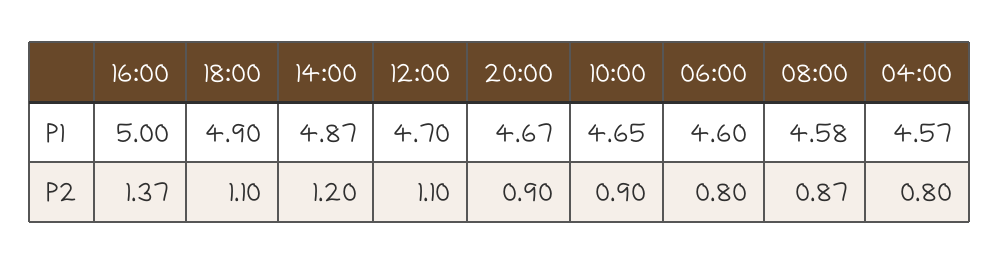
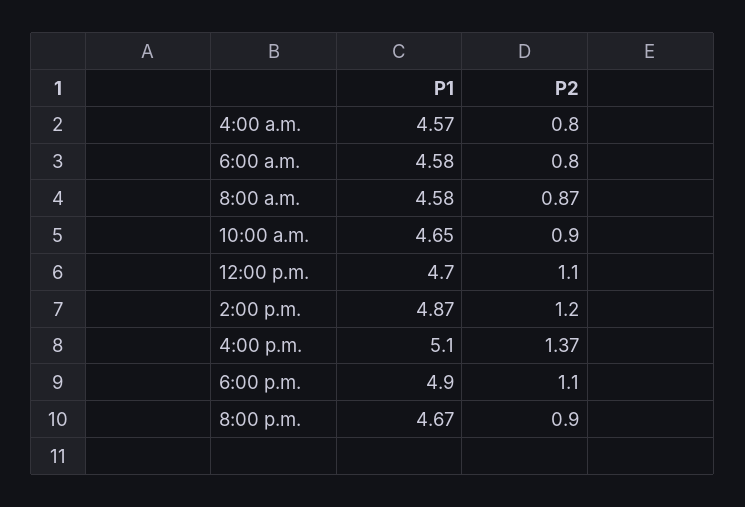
  {
    "16:00": {
-     "P1": 5,
+     "P1": 5.1,
      "P2": 1.37
    },
    "18:00": {
      "P1": 4.9,
      "P2": 1.1
    },
    "14:00": {
      "P1": 4.87,
      "P2": 1.2
    },
    "12:00": {
      "P1": 4.7,
      "P2": 1.1
    },
    "20:00": {
      "P1": 4.67,
      "P2": 0.9
    },
    "10:00": {
      "P1": 4.65,
      "P2": 0.9
    },
    "06:00": {
-     "P1": 4.6,
+     "P1": 4.58,
      "P2": 0.8
    },
    "08:00": {
      "P1": 4.58,
      "P2": 0.87
    },
    "04:00": {
      "P1": 4.57,
      "P2": 0.8
    }
  }

